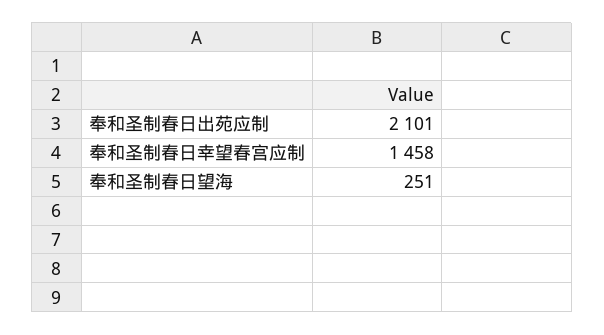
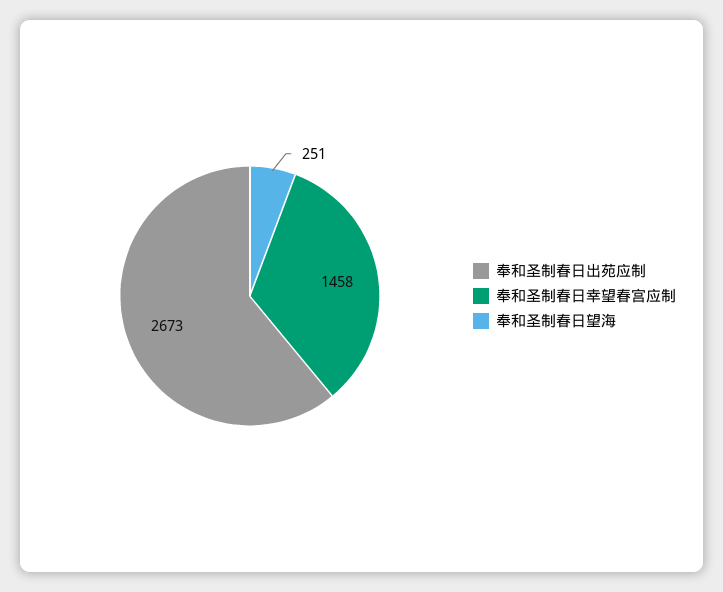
  {
-   "奉和圣制春日出苑应制": 2101,
+   "奉和圣制春日出苑应制": 2673,
    "奉和圣制春日幸望春宫应制": 1458,
    "奉和圣制春日望海": 251
  }

